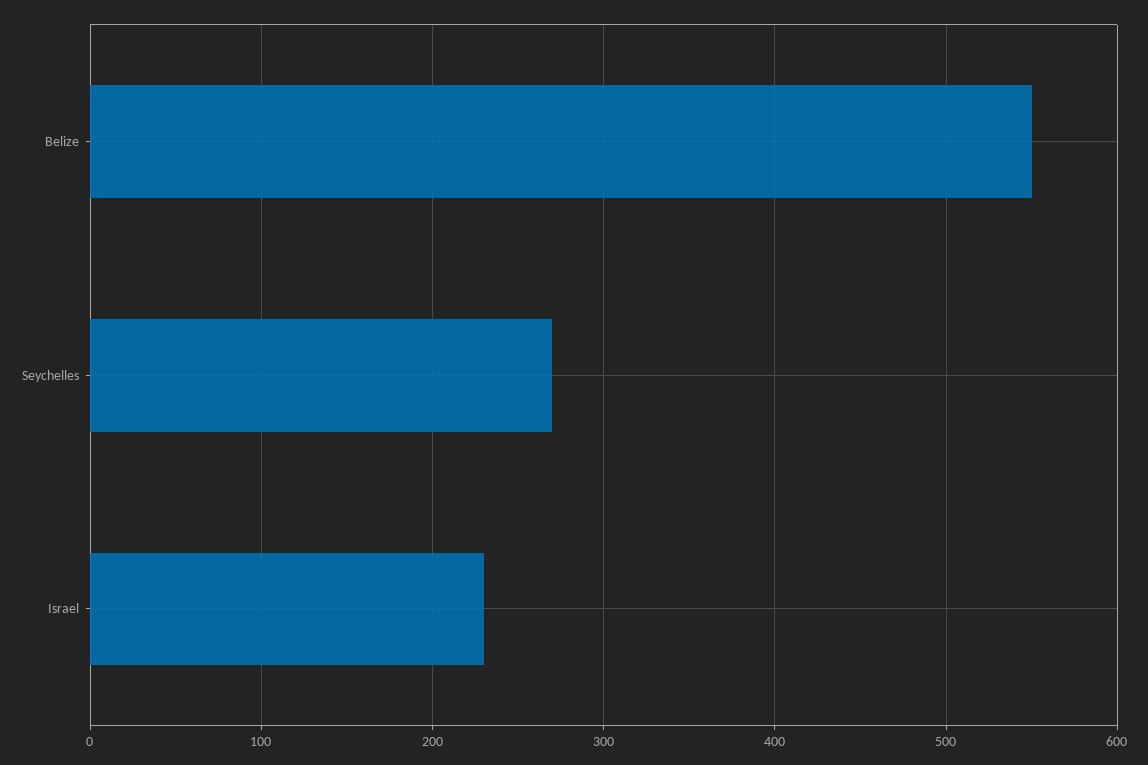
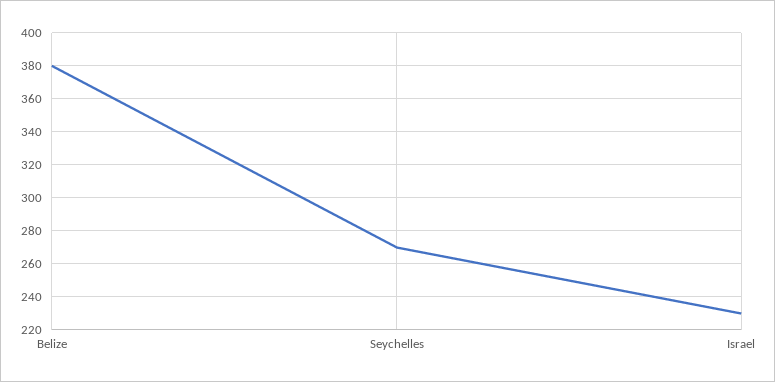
  {
-   "Belize": 550,
+   "Belize": 380,
    "Seychelles": 270,
    "Israel": 230
  }

